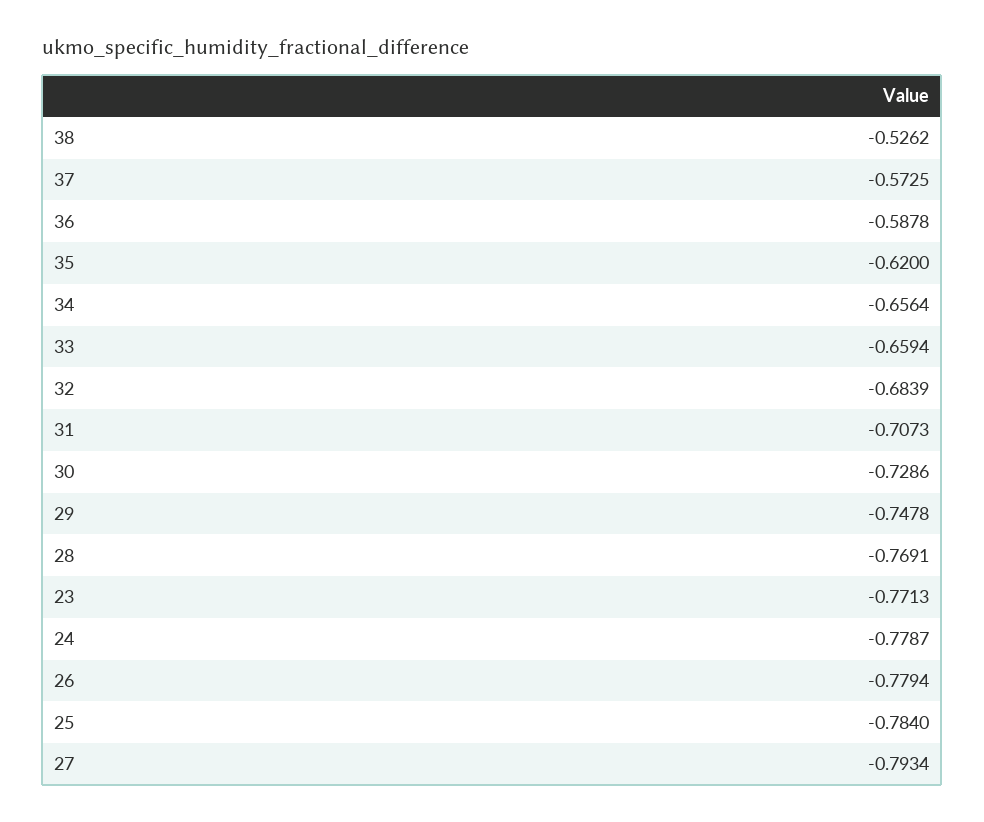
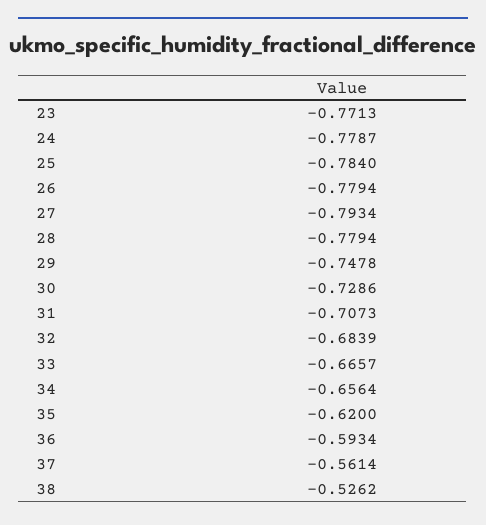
  {
    "38": -0.5262,
-   "37": -0.5725,
+   "37": -0.5614,
-   "36": -0.5878,
+   "36": -0.5934,
    "35": -0.62,
    "34": -0.6564,
-   "33": -0.6594,
+   "33": -0.6657,
    "32": -0.6839,
    "31": -0.7073,
    "30": -0.7286,
    "29": -0.7478,
-   "28": -0.7691,
+   "28": -0.7794,
    "23": -0.7713,
    "24": -0.7787,
    "26": -0.7794,
    "25": -0.784,
    "27": -0.7934
  }

